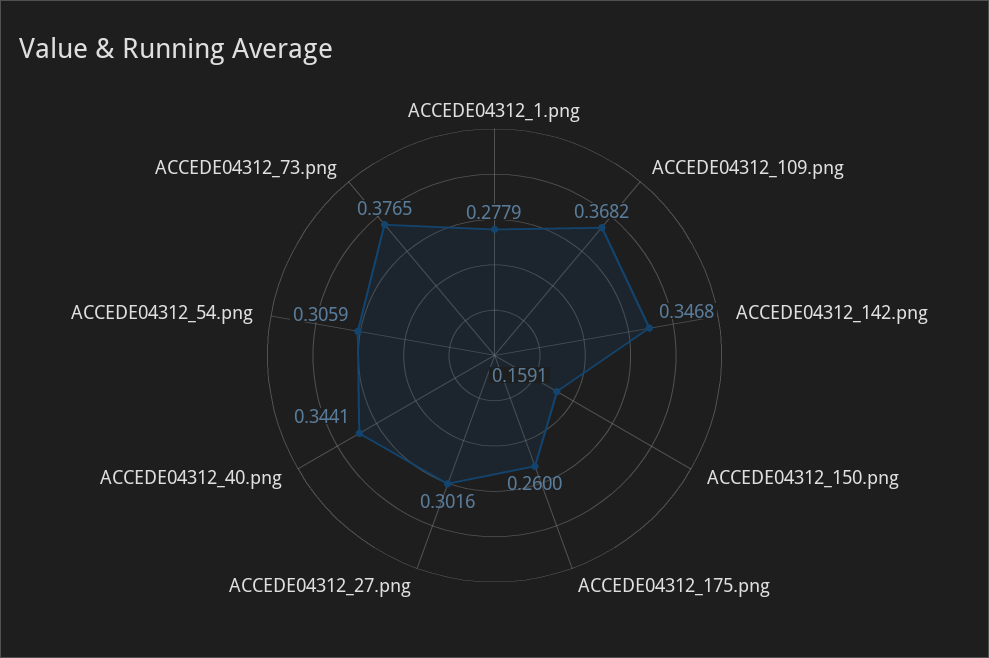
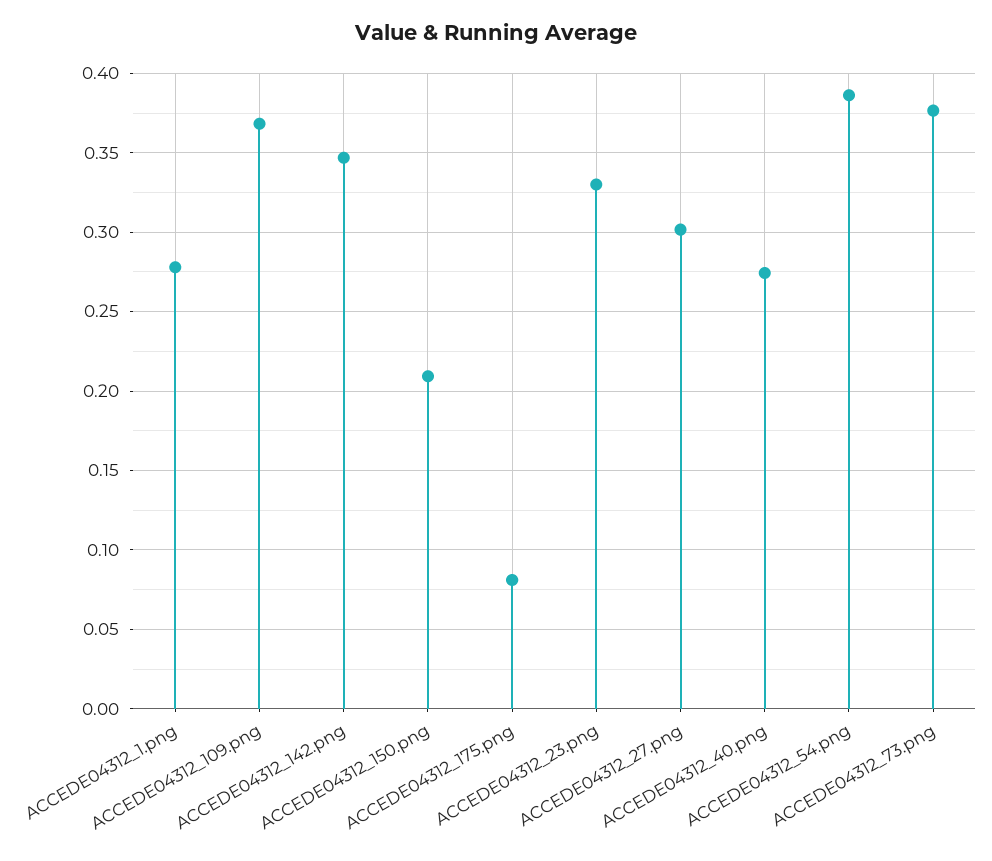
  {
    "ACCEDE04312_1.png": 0.2779,
    "ACCEDE04312_109.png": 0.3682,
    "ACCEDE04312_142.png": 0.3468,
-   "ACCEDE04312_150.png": 0.1591,
+   "ACCEDE04312_150.png": 0.21,
-   "ACCEDE04312_175.png": 0.26,
+   "ACCEDE04312_175.png": 0.08,
    "ACCEDE04312_27.png": 0.3016,
-   "ACCEDE04312_40.png": 0.3441,
+   "ACCEDE04312_40.png": 0.275,
-   "ACCEDE04312_54.png": 0.3059,
+   "ACCEDE04312_54.png": 0.385,
-   "ACCEDE04312_73.png": 0.3765
+   "ACCEDE04312_73.png": 0.3765,
+   "ACCEDE04312_23.png": 0.33
  }

